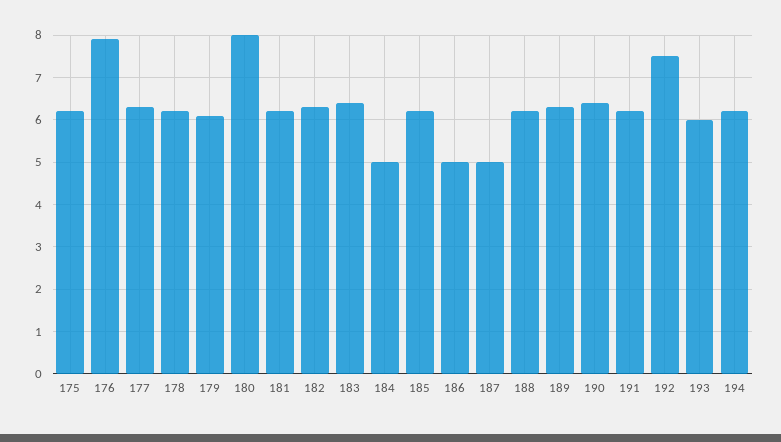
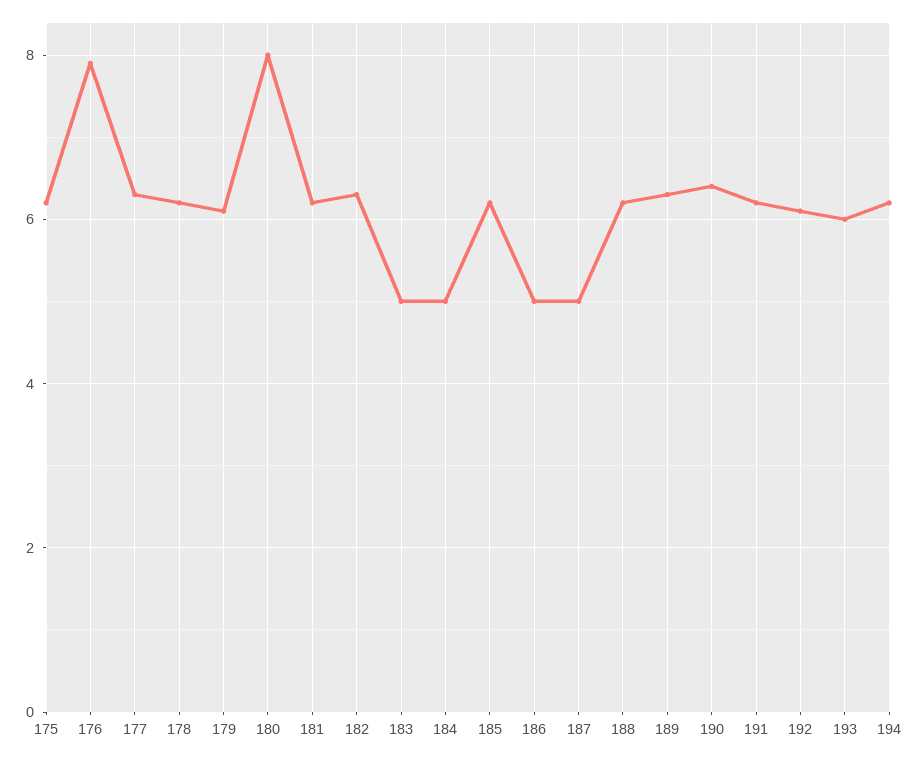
  {
    "175": 6,
    "176": 8,
    "177": 6.5,
    "178": 6,
    "179": 6,
    "180": 8,
    "181": 6,
    "182": 6.5,
-   "183": 6.5,
+   "183": 5,
    "184": 5,
    "185": 6,
    "186": 5,
    "187": 5,
    "188": 6,
    "189": 6.5,
    "190": 6.5,
    "191": 6,
-   "192": 7.5,
+   "192": 6,
    "193": 6,
    "194": 6
  }

